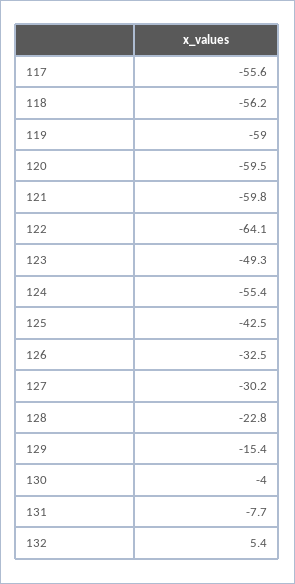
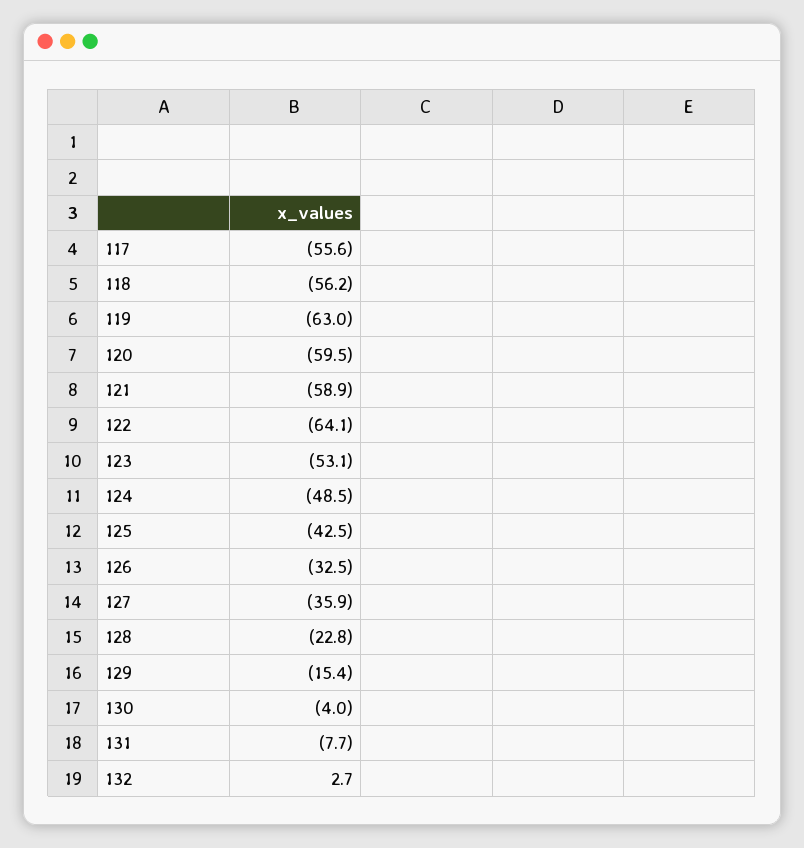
  {
    "117": -55.6,
    "118": -56.2,
-   "119": -59,
+   "119": -63,
    "120": -59.5,
-   "121": -59.8,
+   "121": -58.9,
    "122": -64.1,
-   "123": -49.3,
+   "123": -53.1,
-   "124": -55.4,
+   "124": -48.5,
    "125": -42.5,
    "126": -32.5,
-   "127": -30.2,
+   "127": -35.9,
    "128": -22.8,
    "129": -15.4,
    "130": -4,
    "131": -7.7,
-   "132": 5.4
+   "132": 2.7
  }

